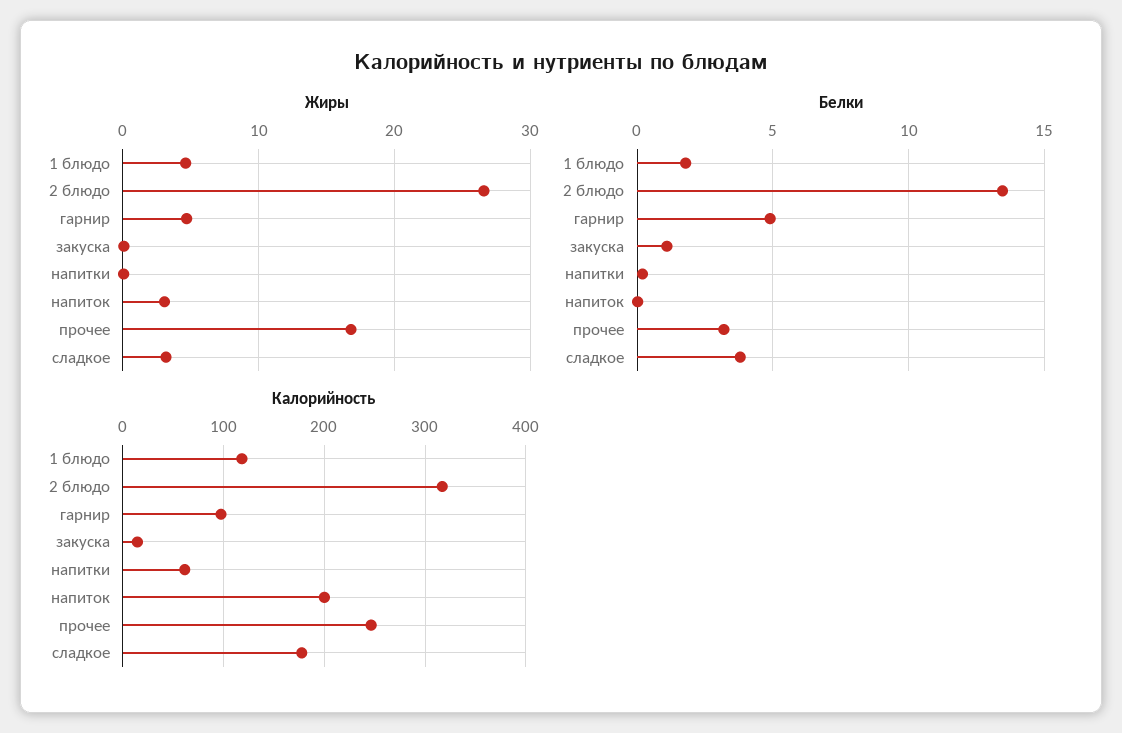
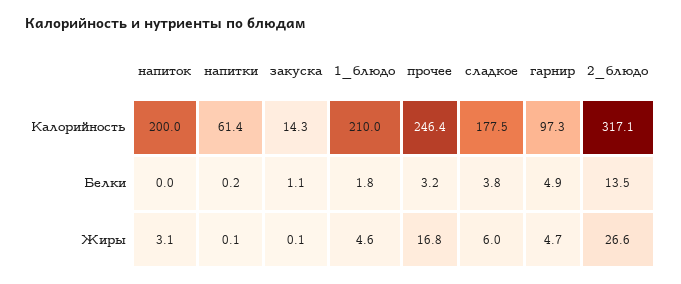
  {
    "Жиры": {
      "1 блюдо": 4.6,
      "2 блюдо": 26.6,
      "гарнир": 4.7,
      "закуска": 0.1,
      "напитки": 0.1,
      "напиток": 3.1,
      "прочее": 16.8,
-     "сладкое": 3
+     "сладкое": 6
    },
    "Белки": {
      "1 блюдо": 1.8,
      "2 блюдо": 13.5,
      "гарнир": 4.9,
      "закуска": 1.1,
      "напитки": 0.2,
      "напиток": 0,
      "прочее": 3.2,
      "сладкое": 3.8
    },
    "Калорийность": {
-     "1 блюдо": 120,
+     "1 блюдо": 210,
      "2 блюдо": 317.1,
      "гарнир": 97.3,
      "закуска": 14.3,
      "напитки": 61.4,
      "напиток": 200,
      "прочее": 246.4,
      "сладкое": 177.5
    }
  }

